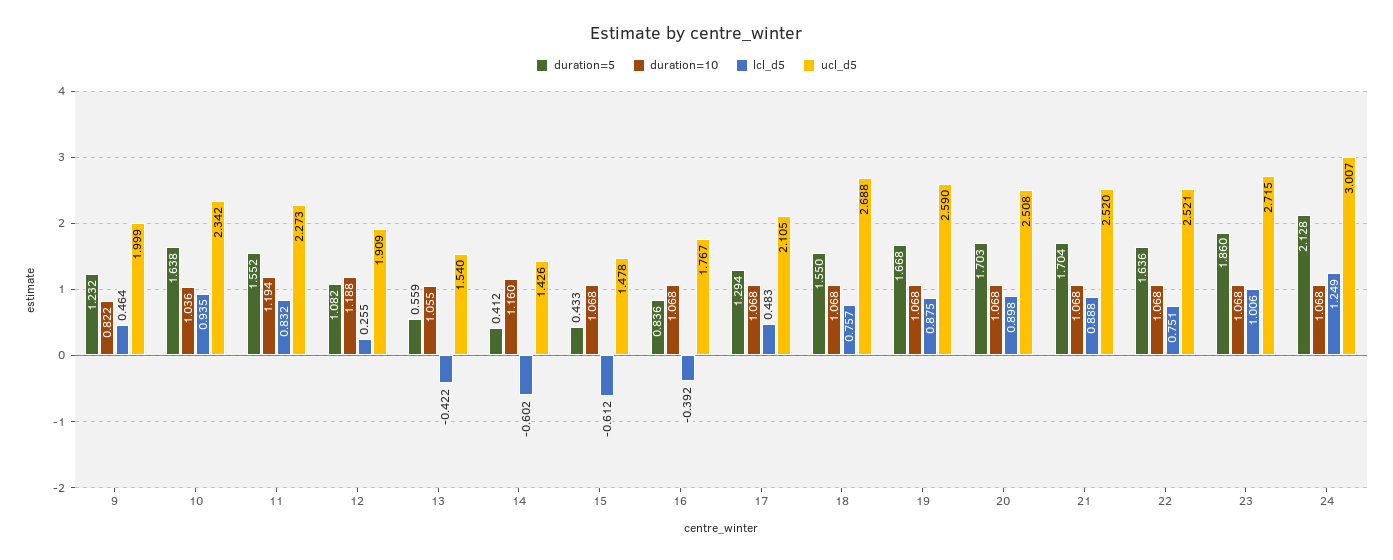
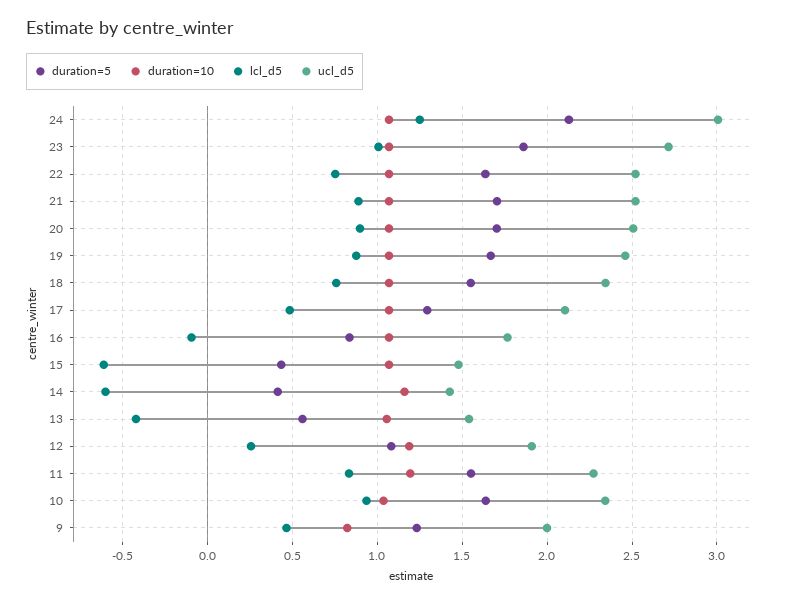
  {
    "duration=5": {
      "9": 1.232,
      "10": 1.638,
      "11": 1.552,
      "12": 1.082,
      "13": 0.559,
      "14": 0.412,
      "15": 0.433,
      "16": 0.836,
      "17": 1.294,
      "18": 1.55,
      "19": 1.668,
      "20": 1.703,
      "21": 1.704,
      "22": 1.636,
      "23": 1.86,
      "24": 2.128
    },
    "duration=10": {
      "9": 0.822,
      "10": 1.036,
      "11": 1.194,
      "12": 1.188,
      "13": 1.055,
      "14": 1.16,
      "15": 1.068,
      "16": 1.068,
      "17": 1.068,
      "18": 1.068,
      "19": 1.068,
      "20": 1.068,
      "21": 1.068,
      "22": 1.068,
      "23": 1.068,
      "24": 1.068
    },
    "lcl_d5": {
      "9": 0.464,
      "10": 0.935,
      "11": 0.832,
      "12": 0.255,
      "13": -0.422,
      "14": -0.602,
      "15": -0.612,
-     "16": -0.392,
+     "16": -0.1,
      "17": 0.483,
      "18": 0.757,
      "19": 0.875,
      "20": 0.898,
      "21": 0.888,
      "22": 0.751,
      "23": 1.006,
      "24": 1.249
    },
    "ucl_d5": {
      "9": 1.999,
      "10": 2.342,
      "11": 2.273,
      "12": 1.909,
      "13": 1.54,
      "14": 1.426,
      "15": 1.478,
      "16": 1.767,
      "17": 2.105,
-     "18": 2.688,
+     "18": 2.35,
-     "19": 2.59,
+     "19": 2.45,
      "20": 2.508,
      "21": 2.52,
      "22": 2.521,
      "23": 2.715,
      "24": 3.007
    }
  }

